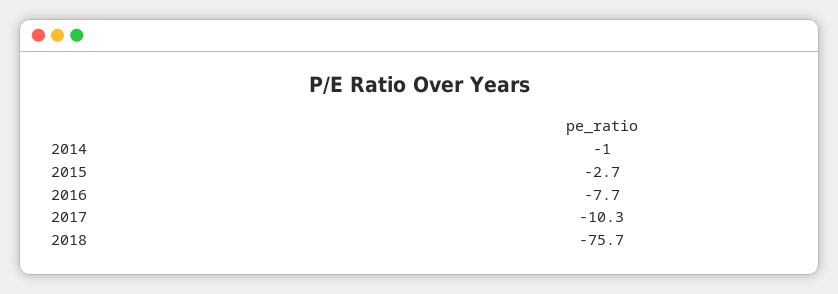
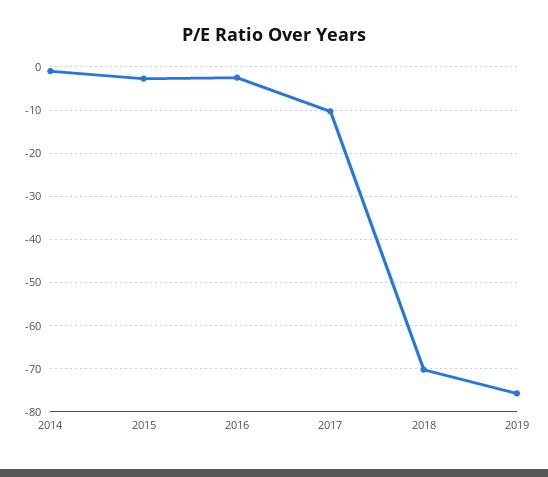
  {
    "2014": -1,
    "2015": -2.7,
-   "2016": -7.7,
+   "2016": -2,
    "2017": -10.3,
-   "2018": -75.7
+   "2018": -70,
+   "2019": -76
  }

